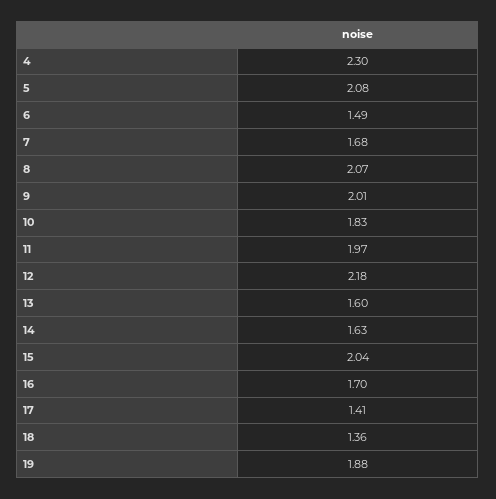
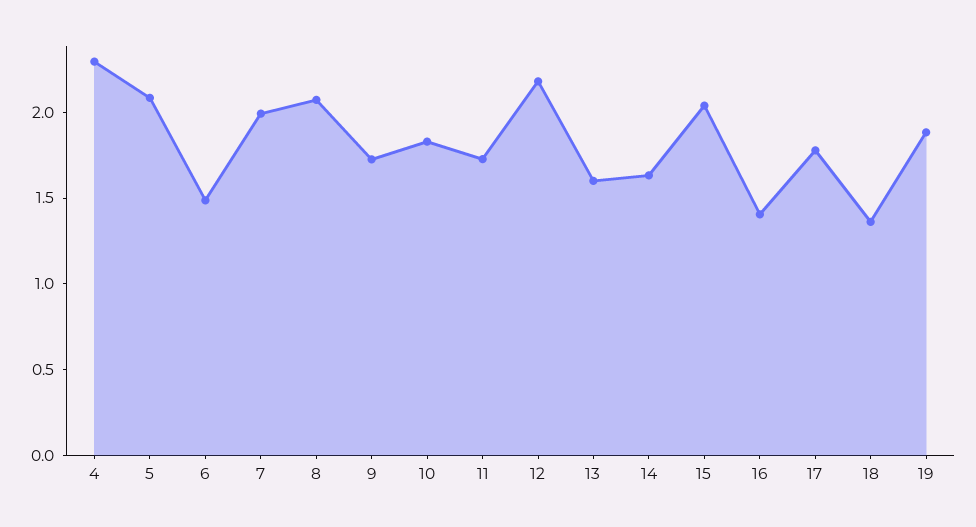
  {
    "4": 2.3,
    "5": 2.08,
    "6": 1.49,
-   "7": 1.68,
+   "7": 2,
    "8": 2.07,
-   "9": 2.01,
+   "9": 1.7,
    "10": 1.83,
-   "11": 1.97,
+   "11": 1.7,
    "12": 2.18,
    "13": 1.6,
    "14": 1.63,
    "15": 2.04,
-   "16": 1.7,
+   "16": 1.4,
-   "17": 1.41,
+   "17": 1.8,
    "18": 1.36,
    "19": 1.88
  }

